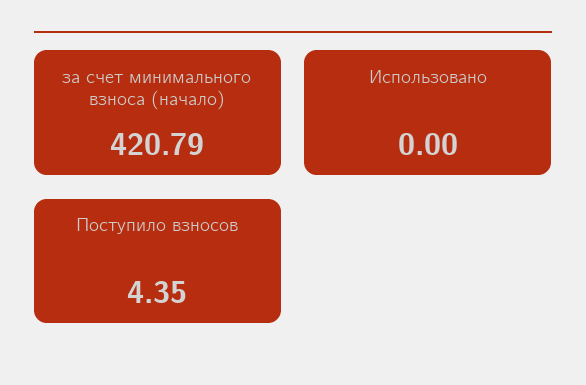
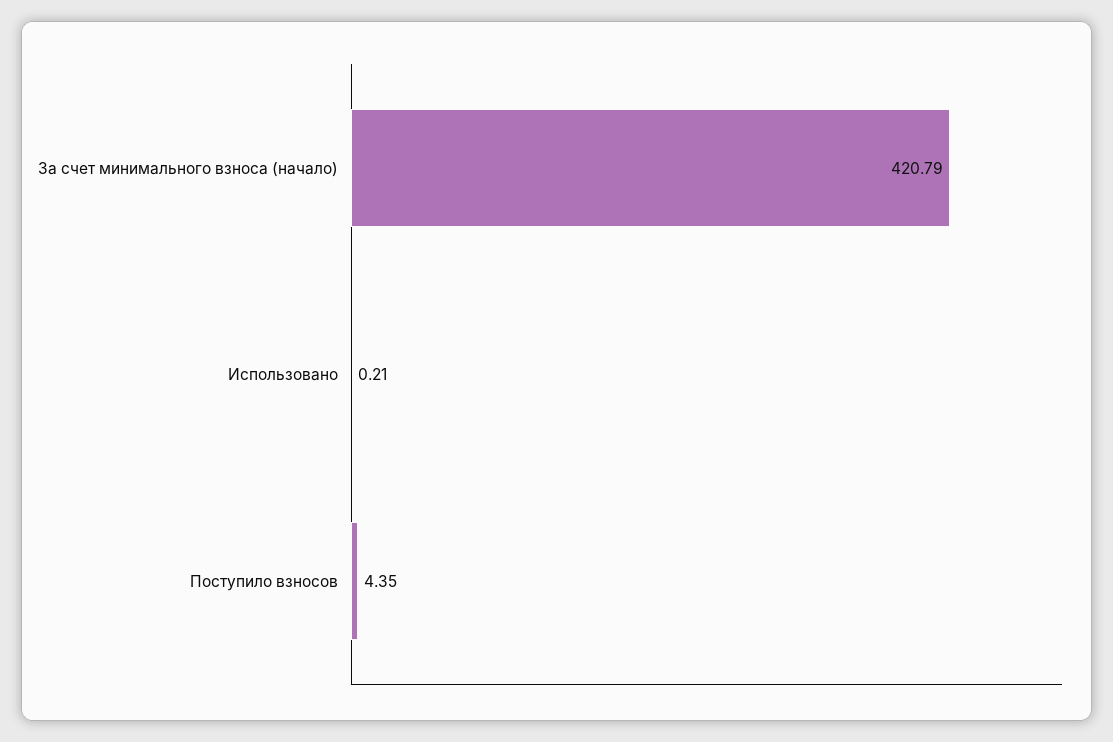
  {
    "за счет минимального взноса (начало)": 420.79,
-   "Использовано": 0,
+   "Использовано": 0.21,
    "Поступило взносов": 4.35
  }

